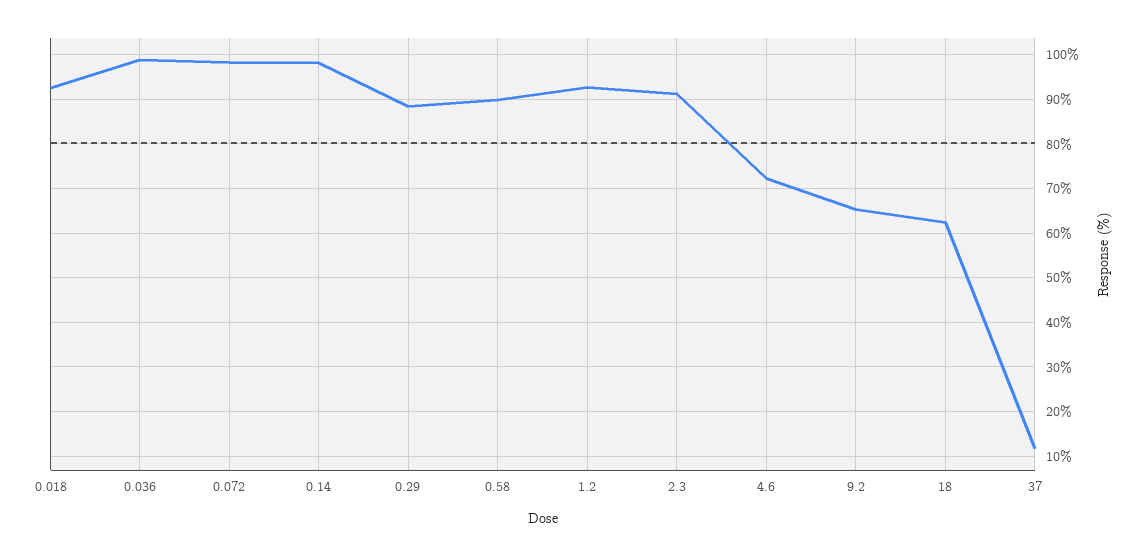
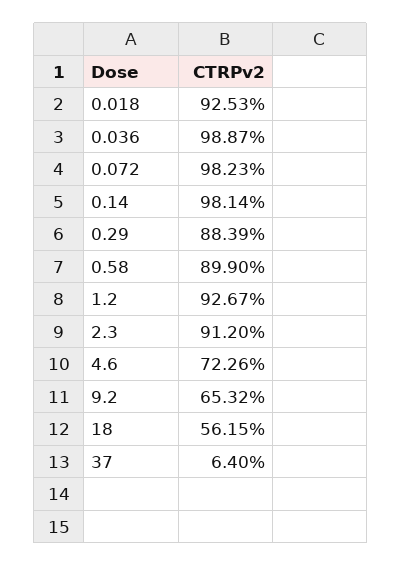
  {
    "0.018": 92.53,
    "0.036": 98.87,
    "0.072": 98.23,
    "0.14": 98.14,
    "0.29": 88.39,
    "0.58": 89.9,
    "1.2": 92.67,
    "2.3": 91.2,
    "4.6": 72.26,
    "9.2": 65.32,
-   "18": 62,
+   "18": 56.15,
-   "37": 12
+   "37": 6.4
  }

